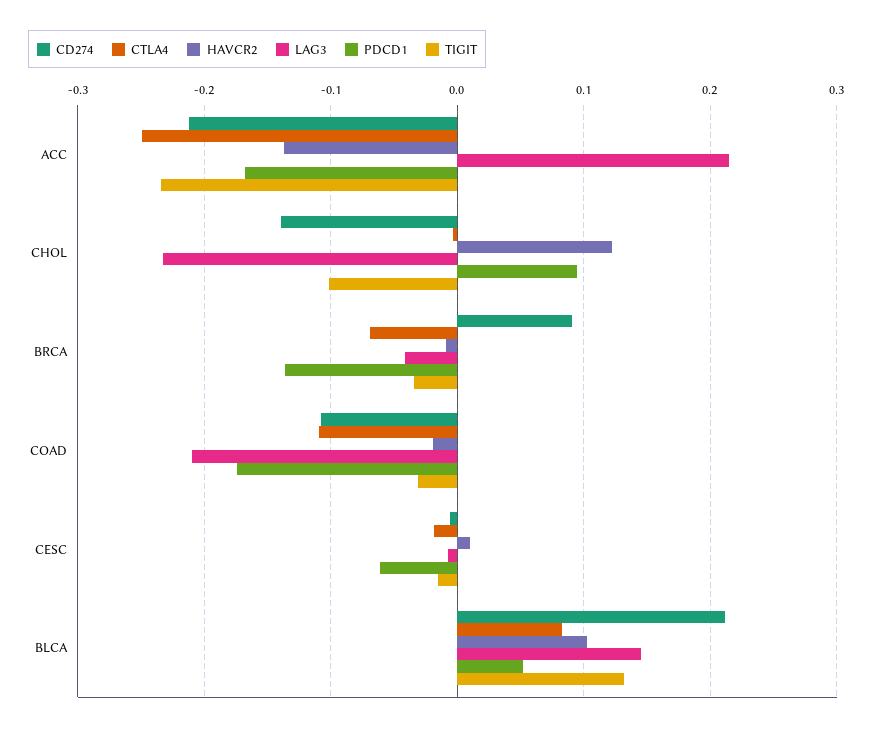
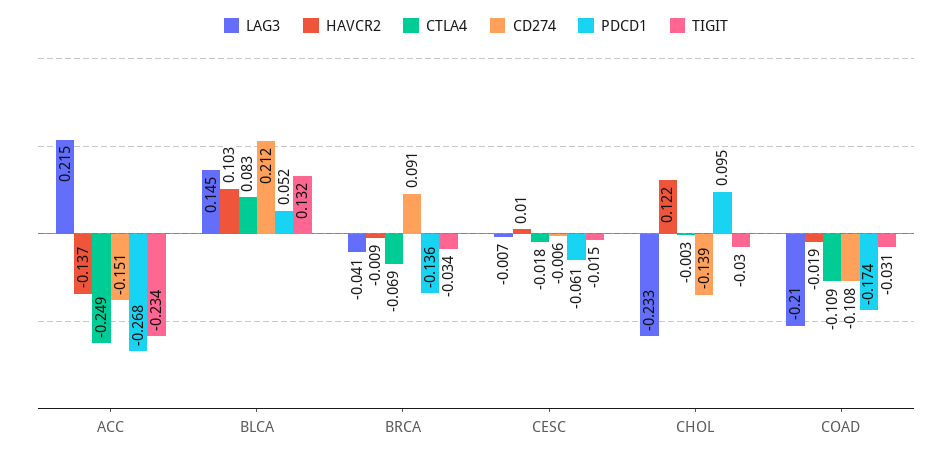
  {
    "CD274": {
-     "ACC": -0.21,
+     "ACC": -0.151,
      "CHOL": -0.139,
      "BRCA": 0.091,
      "COAD": -0.108,
      "CESC": -0.006,
      "BLCA": 0.212
    },
    "CTLA4": {
      "ACC": -0.249,
      "CHOL": -0.003,
      "BRCA": -0.069,
      "COAD": -0.109,
      "CESC": -0.018,
      "BLCA": 0.083
    },
    "HAVCR2": {
      "ACC": -0.137,
      "CHOL": 0.122,
      "BRCA": -0.009,
      "COAD": -0.019,
      "CESC": 0.01,
      "BLCA": 0.103
    },
    "LAG3": {
      "ACC": 0.215,
      "CHOL": -0.233,
      "BRCA": -0.041,
      "COAD": -0.21,
      "CESC": -0.007,
      "BLCA": 0.145
    },
    "PDCD1": {
-     "ACC": -0.17,
+     "ACC": -0.268,
      "CHOL": 0.095,
      "BRCA": -0.136,
      "COAD": -0.174,
      "CESC": -0.061,
      "BLCA": 0.052
    },
    "TIGIT": {
      "ACC": -0.234,
-     "CHOL": -0.1,
+     "CHOL": -0.03,
      "BRCA": -0.034,
      "COAD": -0.031,
      "CESC": -0.015,
      "BLCA": 0.132
    }
  }

